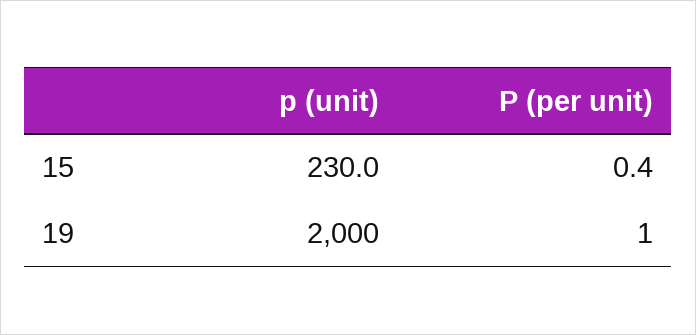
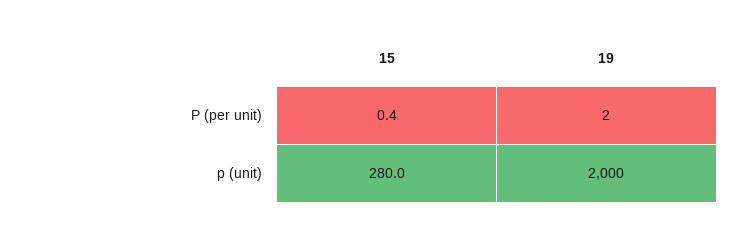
  {
    "p (unit)": {
-     "15": 230,
+     "15": 280,
      "19": 2000
    },
    "P (per unit)": {
      "15": 0.4,
-     "19": 1
+     "19": 2
    }
  }

